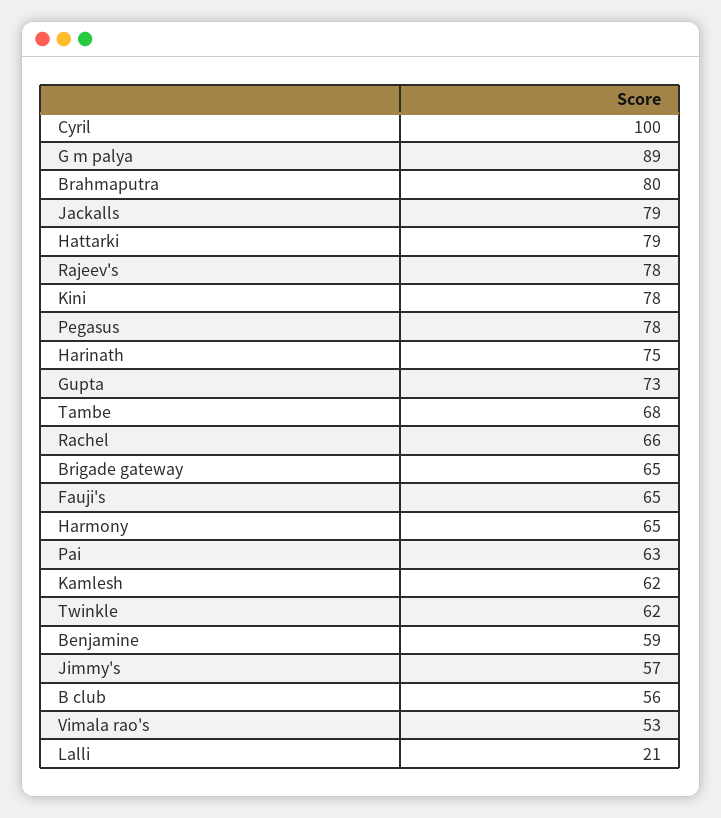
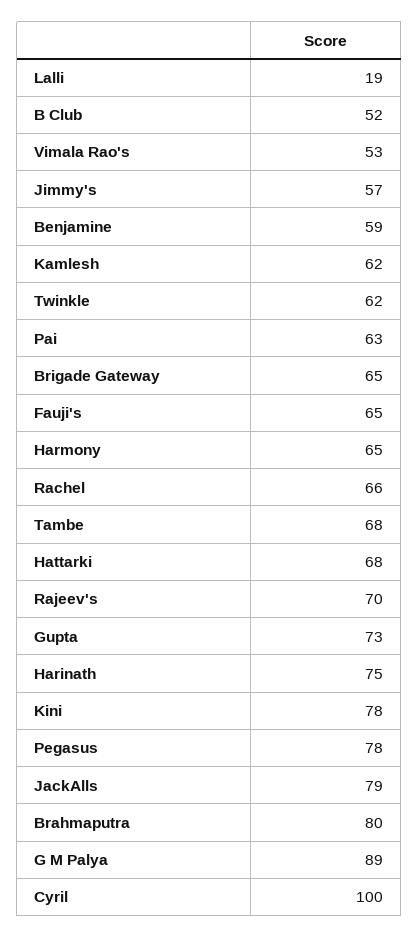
  {
    "Cyril": 100,
    "G m palya": 89,
    "Brahmaputra": 80,
    "Jackalls": 79,
-   "Hattarki": 79,
+   "Hattarki": 68,
-   "Rajeev's": 78,
+   "Rajeev's": 70,
    "Kini": 78,
    "Pegasus": 78,
    "Harinath": 75,
    "Gupta": 73,
    "Tambe": 68,
    "Rachel": 66,
    "Brigade gateway": 65,
    "Fauji's": 65,
    "Harmony": 65,
    "Pai": 63,
    "Kamlesh": 62,
    "Twinkle": 62,
    "Benjamine": 59,
    "Jimmy's": 57,
-   "B club": 56,
+   "B club": 52,
    "Vimala rao's": 53,
-   "Lalli": 21
+   "Lalli": 19
  }

